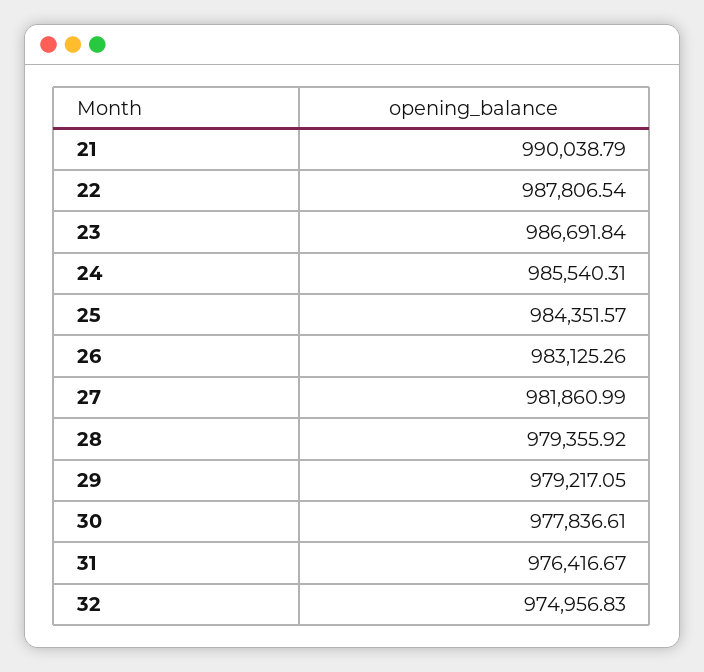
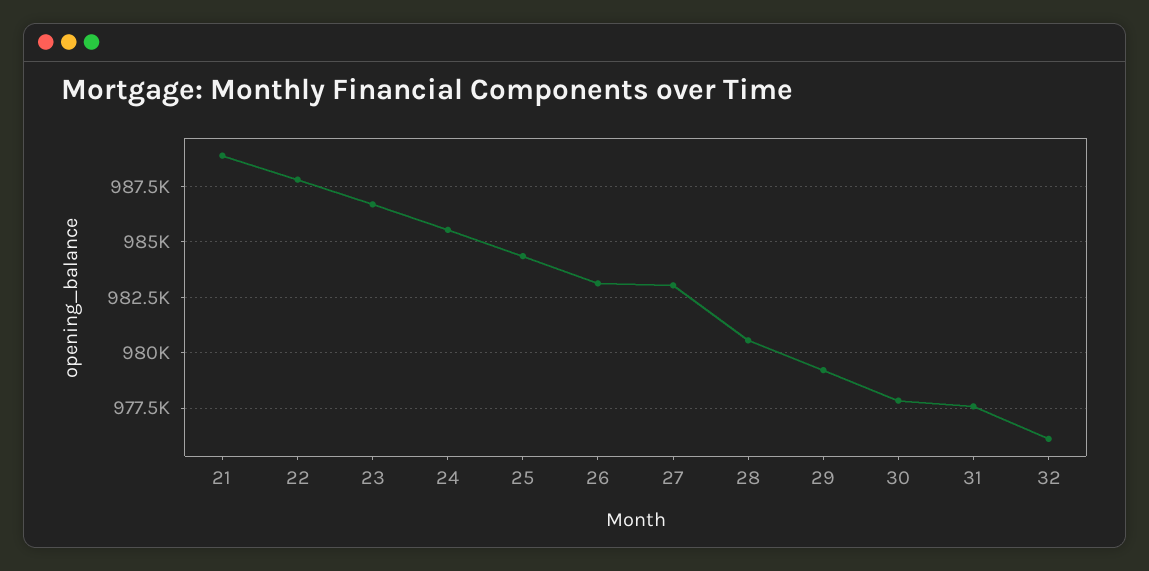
  {
-   "21": 990038.79,
+   "21": 989000,
    "22": 987806.54,
    "23": 986691.84,
    "24": 985540.31,
    "25": 984351.57,
    "26": 983125.26,
-   "27": 981860.99,
+   "27": 983000,
-   "28": 979355.92,
+   "28": 980500,
    "29": 979217.05,
    "30": 977836.61,
-   "31": 976416.67,
+   "31": 977500,
-   "32": 974956.83
+   "32": 976000
  }

